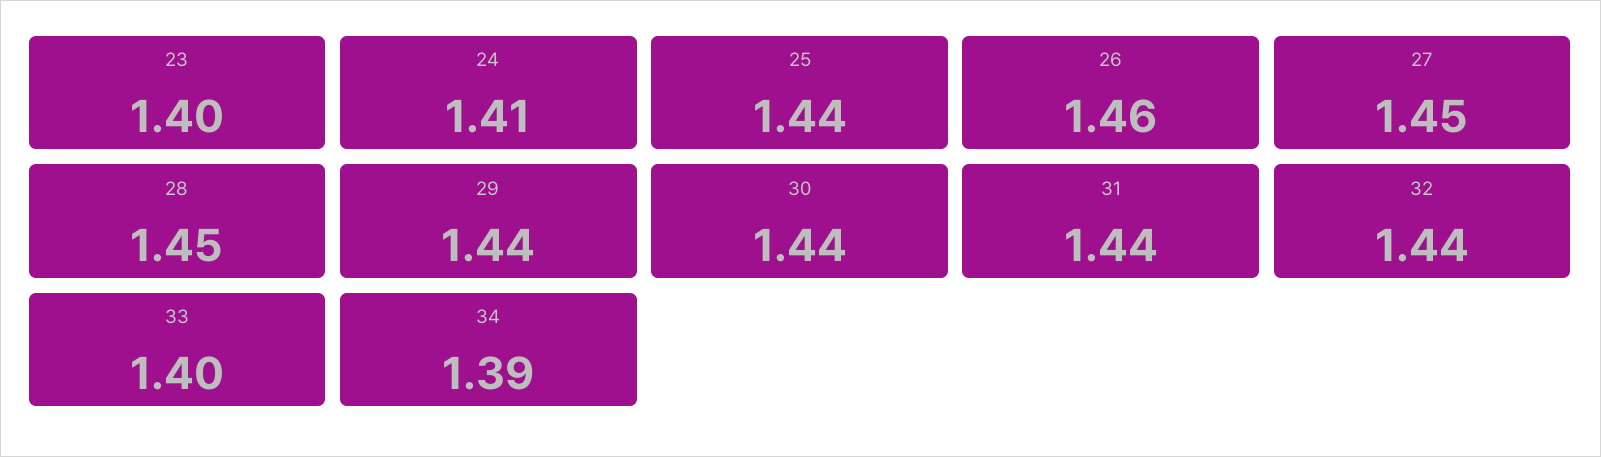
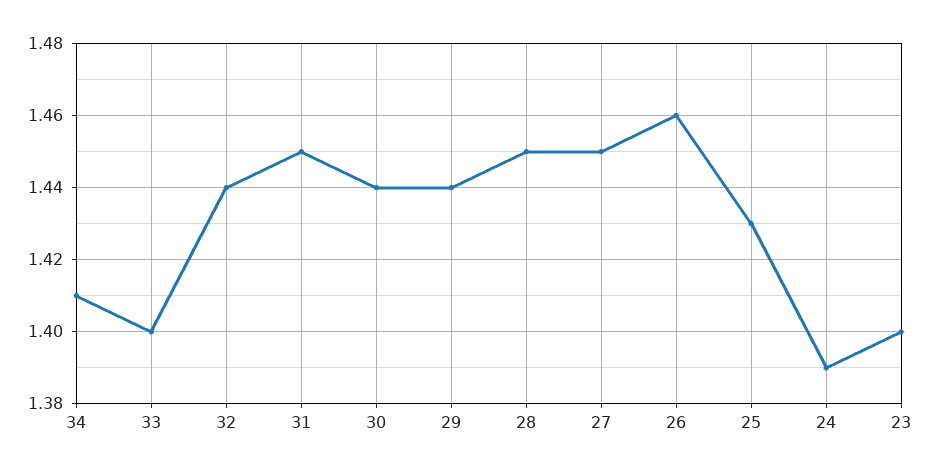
  {
    "23": 1.4,
-   "24": 1.41,
+   "24": 1.39,
-   "25": 1.44,
+   "25": 1.43,
    "26": 1.46,
    "27": 1.45,
    "28": 1.45,
    "29": 1.44,
    "30": 1.44,
-   "31": 1.44,
+   "31": 1.45,
    "32": 1.44,
    "33": 1.4,
-   "34": 1.39
+   "34": 1.41
  }

